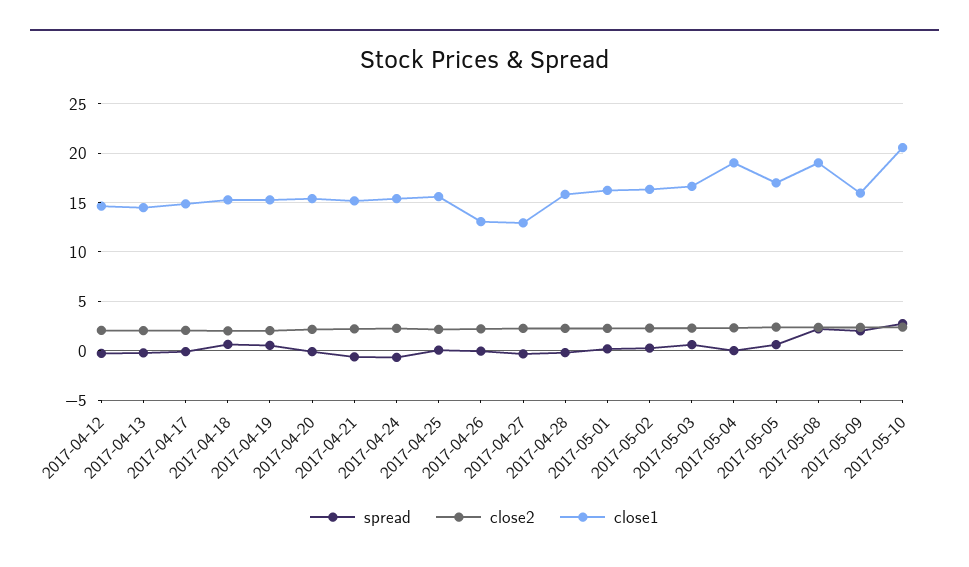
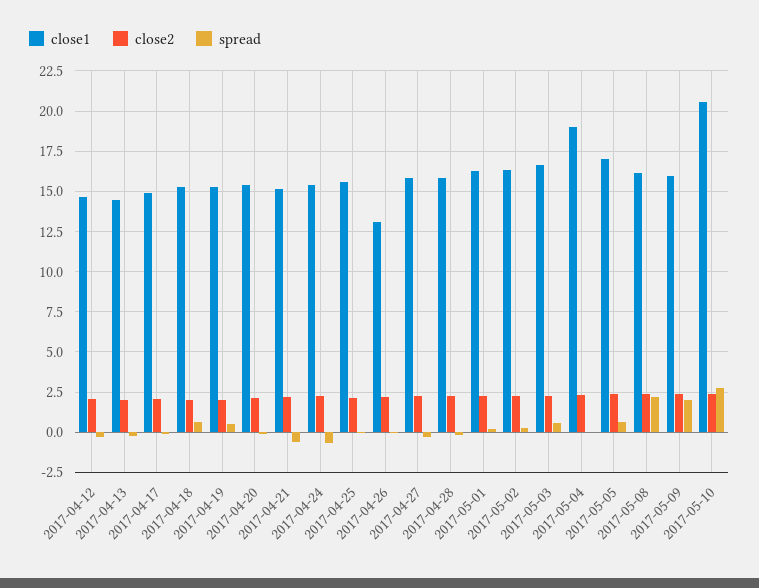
  {
    "spread": {
      "2017-04-12": -0.5,
      "2017-04-13": 0,
      "2017-04-17": 0,
      "2017-04-18": 0.5,
      "2017-04-19": 0.5,
      "2017-04-20": 0,
      "2017-04-21": -0.5,
      "2017-04-24": -0.5,
      "2017-04-25": 0,
      "2017-04-26": 0,
      "2017-04-27": -0.5,
      "2017-04-28": 0,
      "2017-05-01": 0,
      "2017-05-02": 0.5,
      "2017-05-03": 0.5,
      "2017-05-04": 0,
      "2017-05-05": 0.5,
      "2017-05-08": 2,
      "2017-05-09": 2,
      "2017-05-10": 2.5
    },
    "close2": {
      "2017-04-12": 2,
      "2017-04-13": 2,
      "2017-04-17": 2,
      "2017-04-18": 2,
      "2017-04-19": 2,
      "2017-04-20": 2,
      "2017-04-21": 2,
      "2017-04-24": 2.5,
      "2017-04-25": 2,
      "2017-04-26": 2,
      "2017-04-27": 2.5,
      "2017-04-28": 2.5,
      "2017-05-01": 2.5,
      "2017-05-02": 2.5,
      "2017-05-03": 2.5,
      "2017-05-04": 2.5,
      "2017-05-05": 2.5,
      "2017-05-08": 2.5,
      "2017-05-09": 2.5,
      "2017-05-10": 2.5
    },
    "close1": {
      "2017-04-12": 14.5,
      "2017-04-13": 14.5,
      "2017-04-17": 15,
      "2017-04-18": 15.5,
      "2017-04-19": 15.5,
      "2017-04-20": 15.5,
      "2017-04-21": 15,
      "2017-04-24": 15.5,
      "2017-04-25": 15.5,
      "2017-04-26": 13,
-     "2017-04-27": 13,
+     "2017-04-27": 16,
      "2017-04-28": 16,
      "2017-05-01": 16.5,
      "2017-05-02": 16.5,
      "2017-05-03": 16.5,
      "2017-05-04": 19,
      "2017-05-05": 17,
-     "2017-05-08": 19,
+     "2017-05-08": 16,
      "2017-05-09": 16,
      "2017-05-10": 20.5
    }
  }

